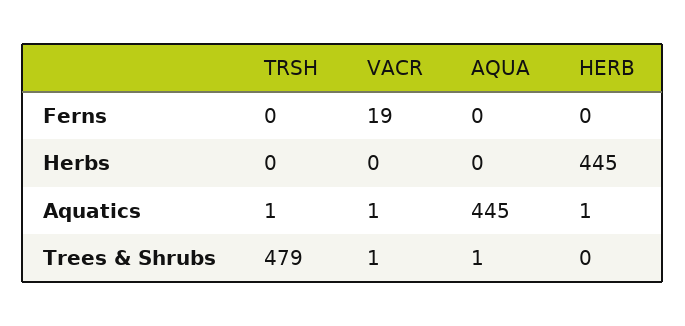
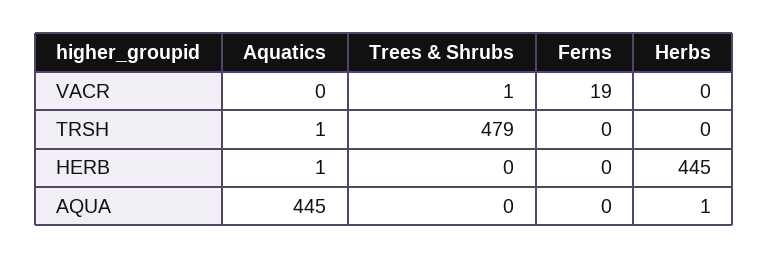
  {
    "TRSH": {
      "Ferns": 0,
      "Herbs": 0,
      "Aquatics": 1,
      "Trees & Shrubs": 479
    },
    "VACR": {
      "Ferns": 19,
      "Herbs": 0,
-     "Aquatics": 1,
+     "Aquatics": 0,
      "Trees & Shrubs": 1
    },
    "AQUA": {
      "Ferns": 0,
-     "Herbs": 0,
+     "Herbs": 1,
      "Aquatics": 445,
-     "Trees & Shrubs": 1
+     "Trees & Shrubs": 0
    },
    "HERB": {
      "Ferns": 0,
      "Herbs": 445,
      "Aquatics": 1,
      "Trees & Shrubs": 0
    }
  }

